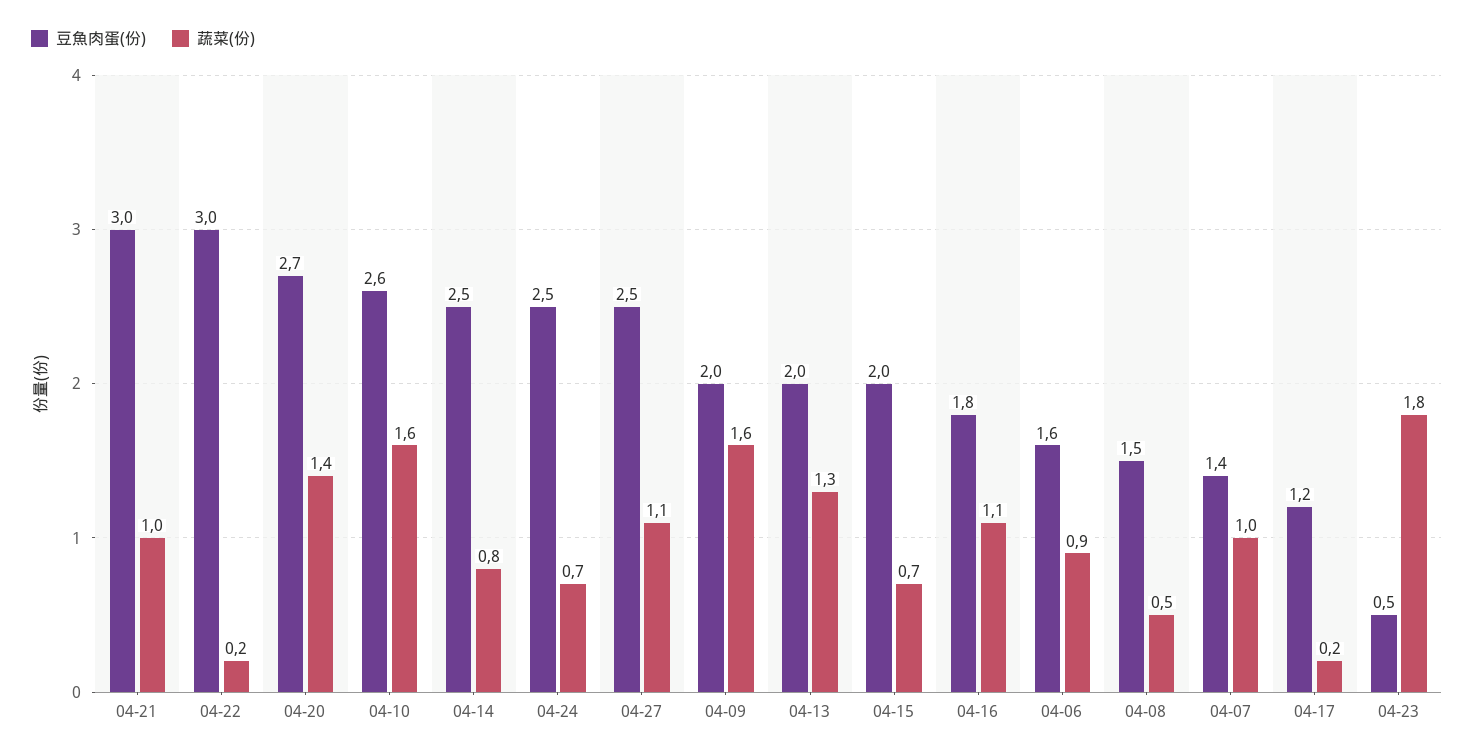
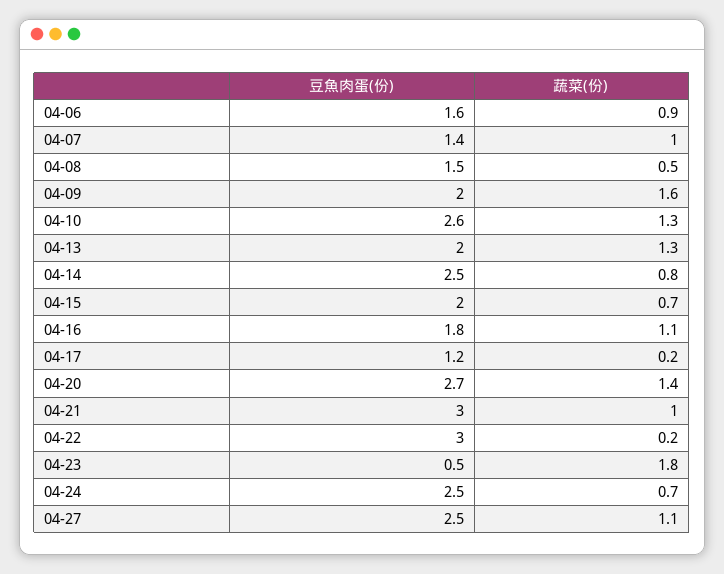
  {
    "豆魚肉蛋(份)": {
      "04-21": 3,
      "04-22": 3,
      "04-20": 2.7,
      "04-10": 2.6,
      "04-14": 2.5,
      "04-24": 2.5,
      "04-27": 2.5,
      "04-09": 2,
      "04-13": 2,
      "04-15": 2,
      "04-16": 1.8,
      "04-06": 1.6,
      "04-08": 1.5,
      "04-07": 1.4,
      "04-17": 1.2,
      "04-23": 0.5
    },
    "蔬菜(份)": {
      "04-21": 1,
      "04-22": 0.2,
      "04-20": 1.4,
-     "04-10": 1.6,
+     "04-10": 1.3,
      "04-14": 0.8,
      "04-24": 0.7,
      "04-27": 1.1,
      "04-09": 1.6,
      "04-13": 1.3,
      "04-15": 0.7,
      "04-16": 1.1,
      "04-06": 0.9,
      "04-08": 0.5,
      "04-07": 1,
      "04-17": 0.2,
      "04-23": 1.8
    }
  }

